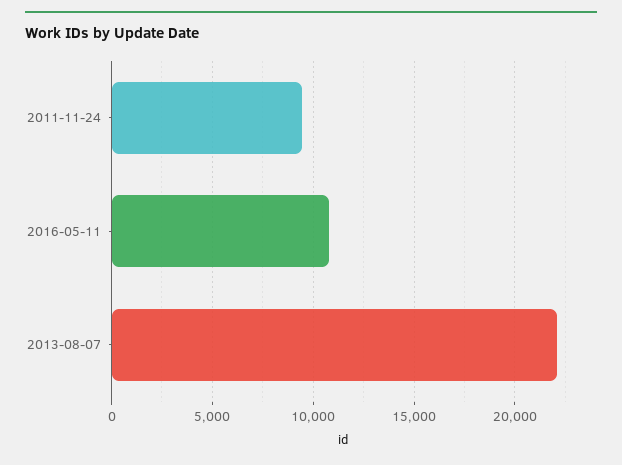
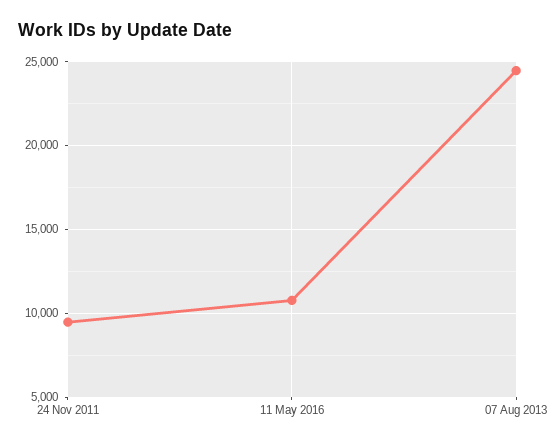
  {
    "2011-11-24": 9500,
    "2016-05-11": 11000,
-   "2013-08-07": 22000
+   "2013-08-07": 24500
  }

